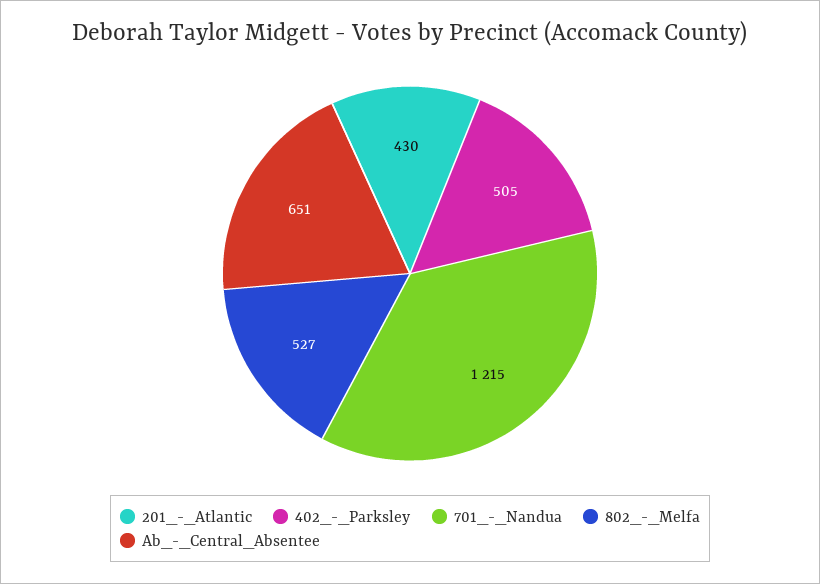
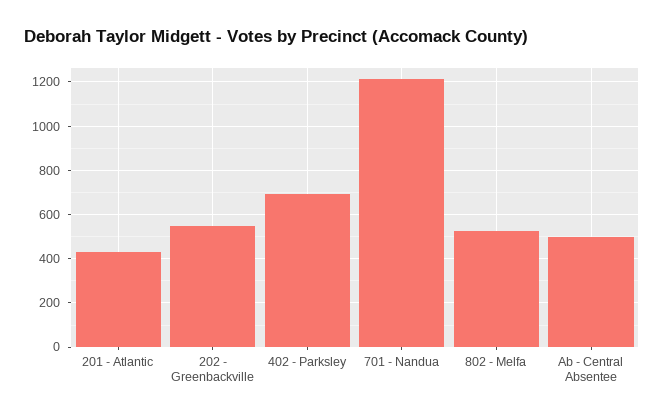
  {
    "201_-_Atlantic": 430,
-   "402_-_Parksley": 505,
+   "402_-_Parksley": 700,
    "701_-_Nandua": 1215,
    "802_-_Melfa": 527,
-   "Ab_-_Central_Absentee": 651
+   "Ab_-_Central_Absentee": 500,
+   "202 - Greenbackville": 550
  }

